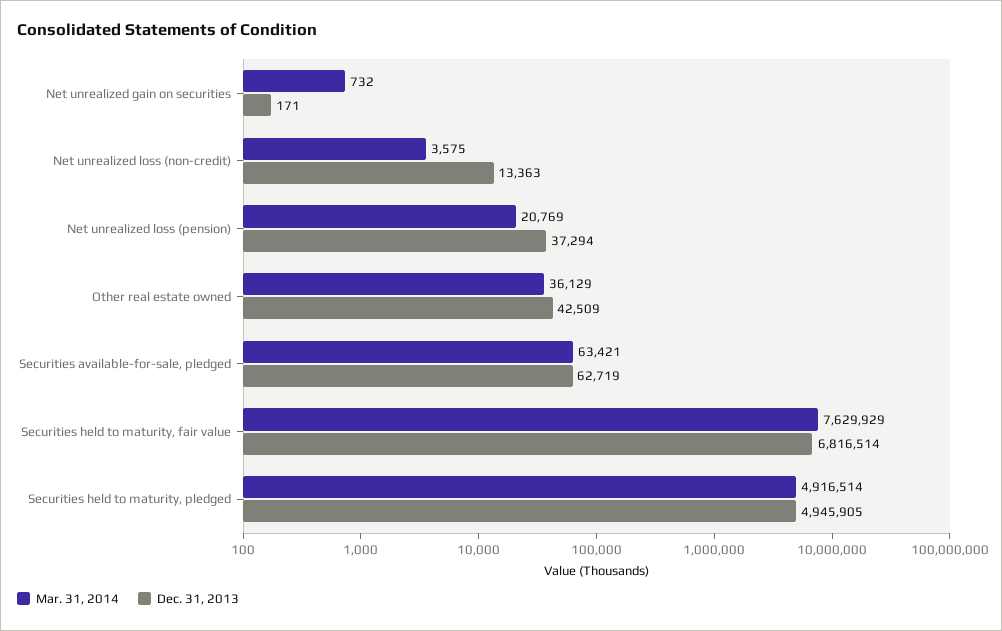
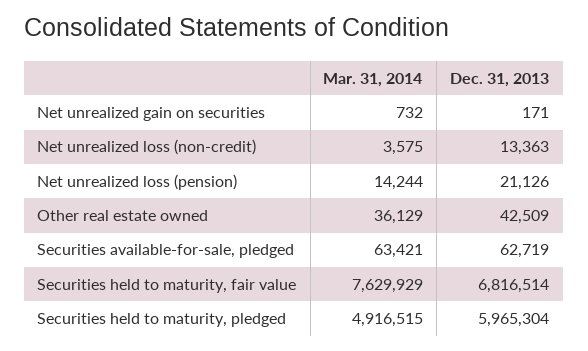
  {
    "Mar. 31, 2014": {
      "Net unrealized gain on securities": 732,
      "Net unrealized loss (non-credit)": 3575,
-     "Net unrealized loss (pension)": 20769,
+     "Net unrealized loss (pension)": 14244,
      "Other real estate owned": 36129,
      "Securities available-for-sale, pledged": 63421,
      "Securities held to maturity, fair value": 7629929,
-     "Securities held to maturity, pledged": 4916514
+     "Securities held to maturity, pledged": 4916515
    },
    "Dec. 31, 2013": {
      "Net unrealized gain on securities": 171,
      "Net unrealized loss (non-credit)": 13363,
-     "Net unrealized loss (pension)": 37294,
+     "Net unrealized loss (pension)": 21126,
      "Other real estate owned": 42509,
      "Securities available-for-sale, pledged": 62719,
      "Securities held to maturity, fair value": 6816514,
-     "Securities held to maturity, pledged": 4945905
+     "Securities held to maturity, pledged": 5965304
    }
  }

